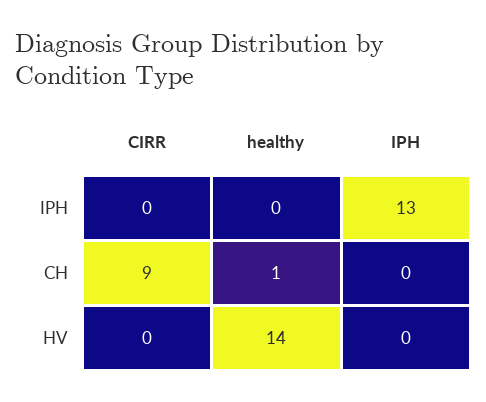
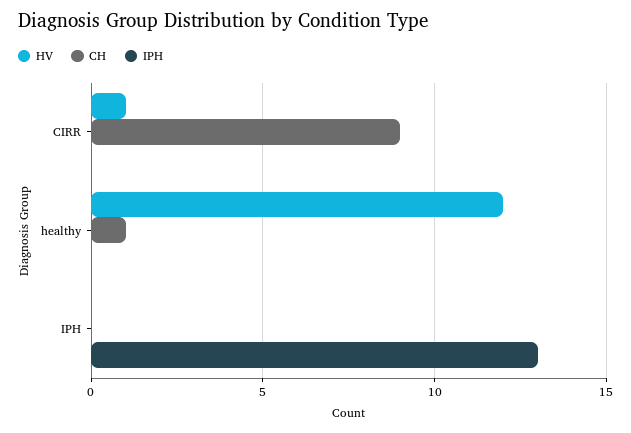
  {
    "IPH": {
      "CIRR": 0,
      "healthy": 0,
      "IPH": 13
    },
    "CH": {
      "CIRR": 9,
      "healthy": 1,
      "IPH": 0
    },
    "HV": {
-     "CIRR": 0,
+     "CIRR": 1,
-     "healthy": 14,
+     "healthy": 12,
      "IPH": 0
    }
  }

